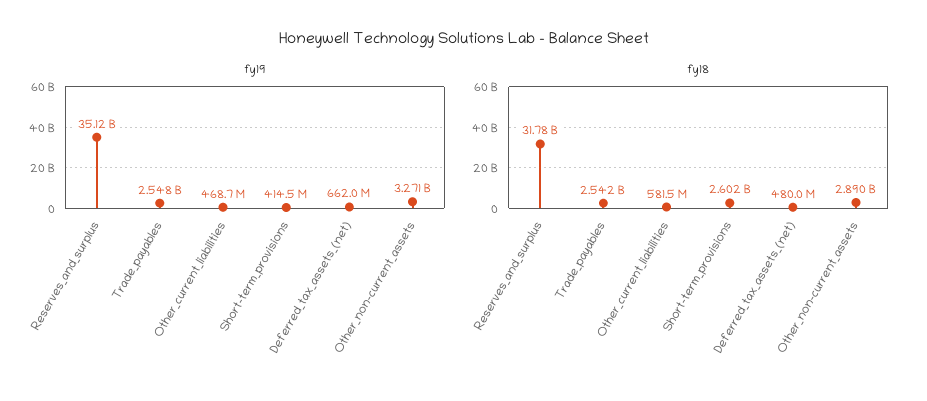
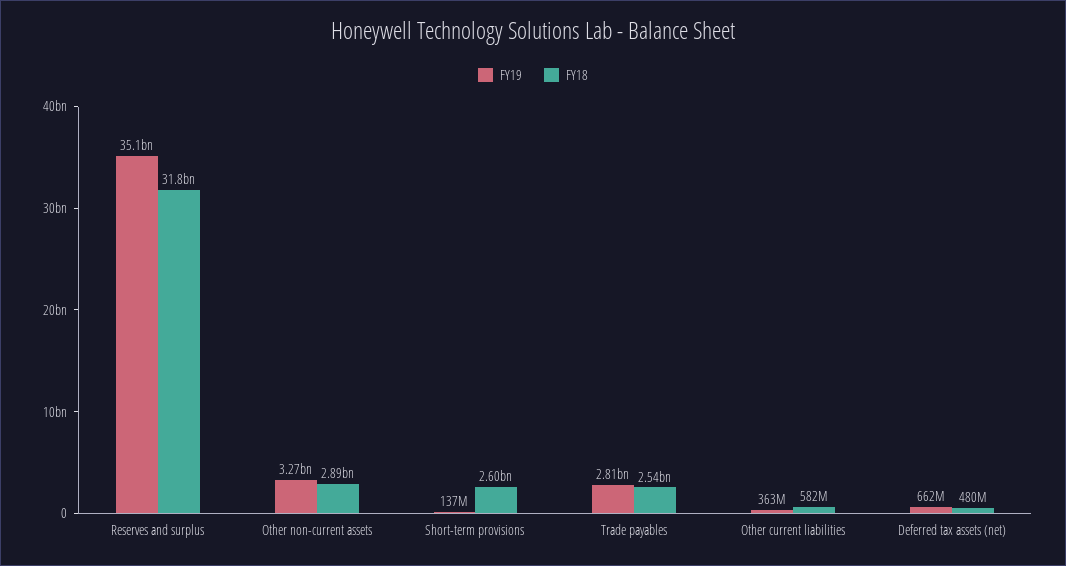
  {
    "fy19": {
      "Reserves_and_surplus": 35120000000,
-     "Trade_payables": 2548000000,
+     "Trade_payables": 2810000000,
-     "Other_current_liabilities": 468700000,
+     "Other_current_liabilities": 363000000,
-     "Short-term_provisions": 414500000,
+     "Short-term_provisions": 137000000,
      "Deferred_tax_assets_(net)": 662000000,
      "Other_non-current_assets": 3271000000
    },
    "fy18": {
      "Reserves_and_surplus": 31780000000,
      "Trade_payables": 2542000000,
      "Other_current_liabilities": 581500000,
      "Short-term_provisions": 2602000000,
      "Deferred_tax_assets_(net)": 480000000,
      "Other_non-current_assets": 2890000000
    }
  }

